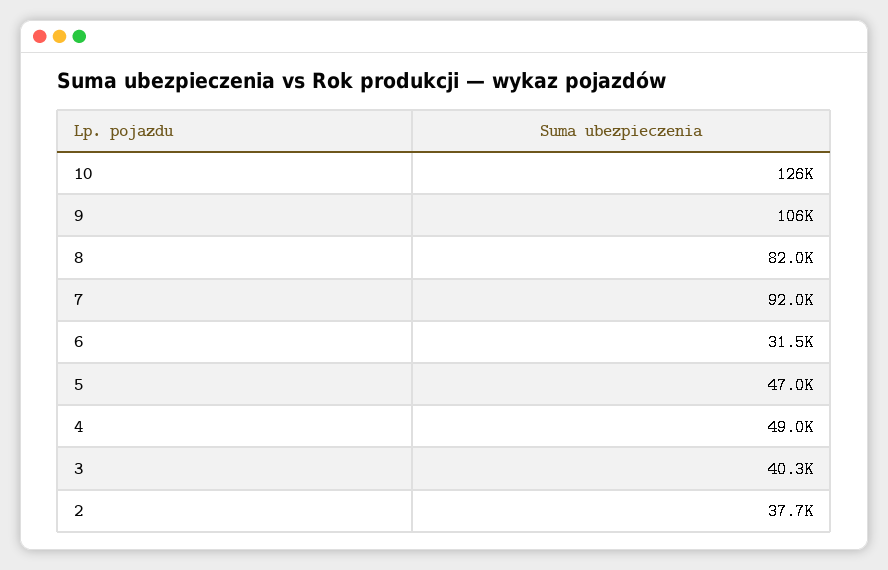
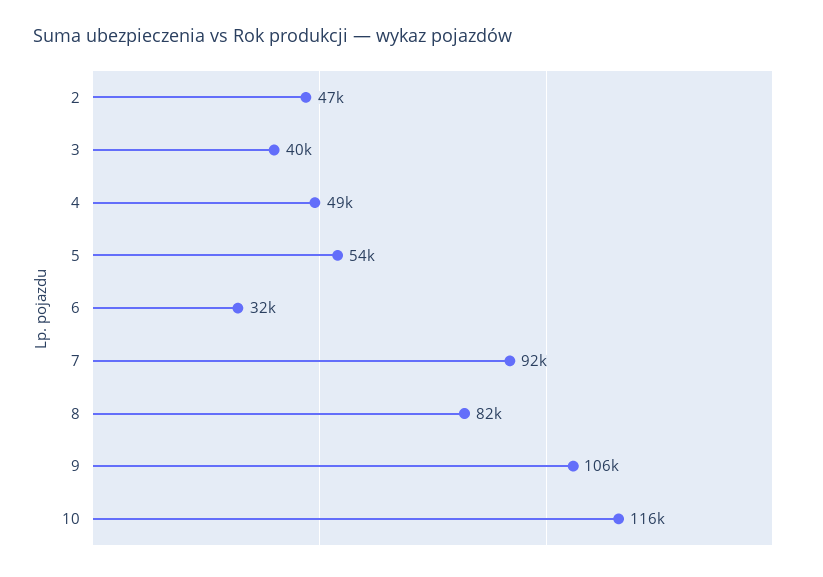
  {
-   "10": 126000,
+   "10": 116000,
    "9": 106000,
    "8": 82000,
    "7": 92000,
    "6": 31500,
-   "5": 47000,
+   "5": 54000,
    "4": 49000,
    "3": 40300,
-   "2": 37700
+   "2": 47000
  }

